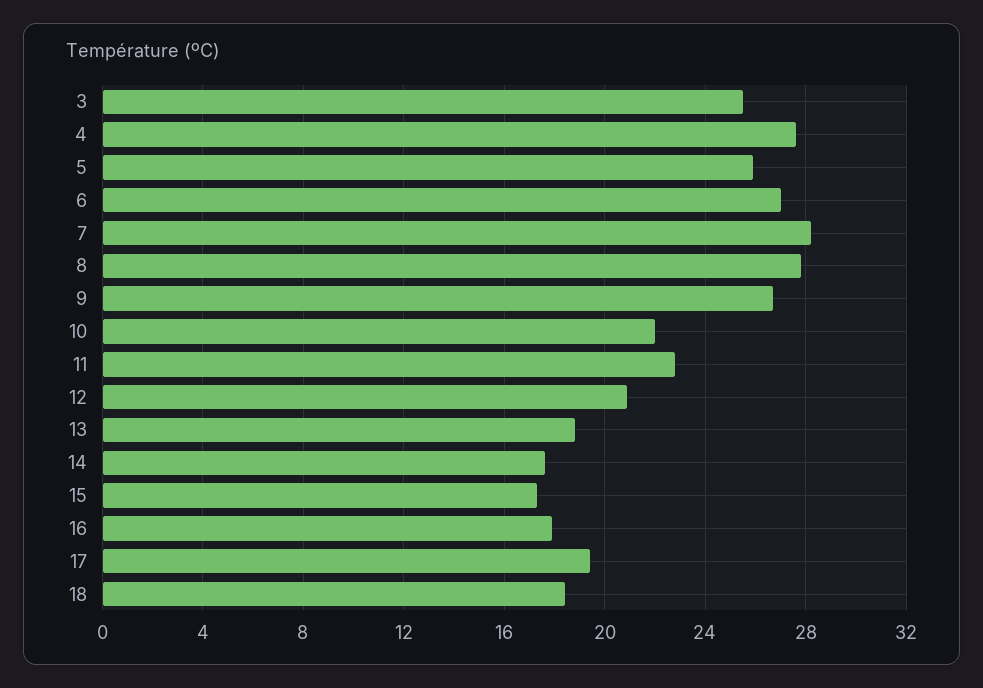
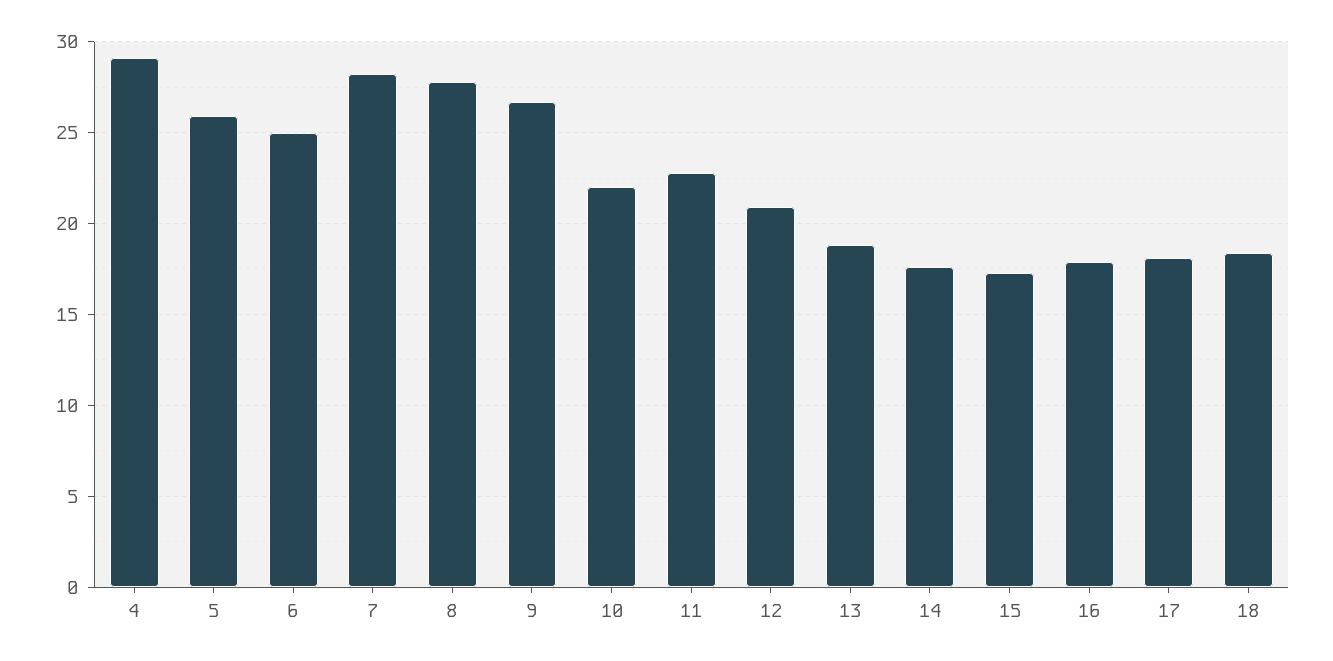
  {
-   "3": 25.5,
-   "4": 27.5,
+   "4": 29,
    "5": 26,
-   "6": 27,
+   "6": 25,
    "7": 28,
    "8": 28,
    "9": 26.5,
    "10": 22,
    "11": 23,
    "12": 21,
    "13": 19,
    "14": 17.5,
    "15": 17.5,
    "16": 18,
-   "17": 19.5,
+   "17": 18,
    "18": 18.5
  }

